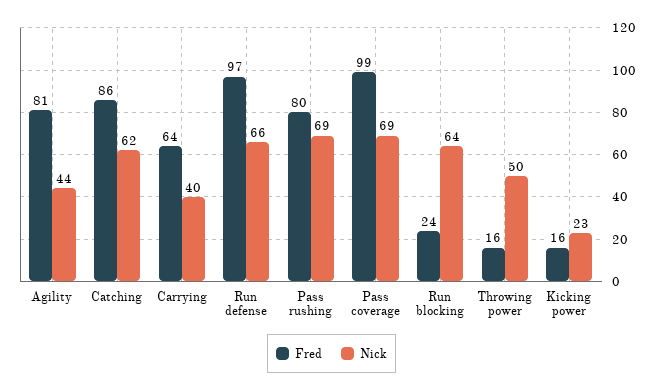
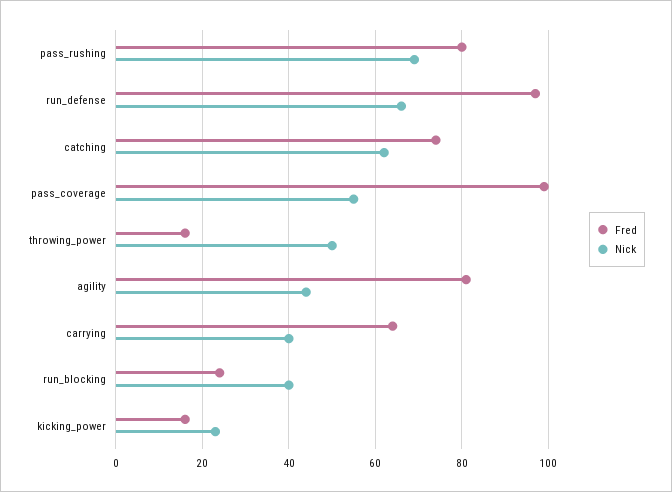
  {
    "Fred": {
      "Agility": 81,
-     "Catching": 86,
+     "Catching": 75,
      "Carrying": 64,
      "Run defense": 97,
      "Pass rushing": 80,
      "Pass coverage": 99,
      "Run blocking": 24,
      "Throwing power": 16,
      "Kicking power": 16
    },
    "Nick": {
      "Agility": 44,
      "Catching": 62,
      "Carrying": 40,
      "Run defense": 66,
      "Pass rushing": 69,
-     "Pass coverage": 69,
+     "Pass coverage": 55,
-     "Run blocking": 64,
+     "Run blocking": 40,
      "Throwing power": 50,
      "Kicking power": 23
    }
  }

